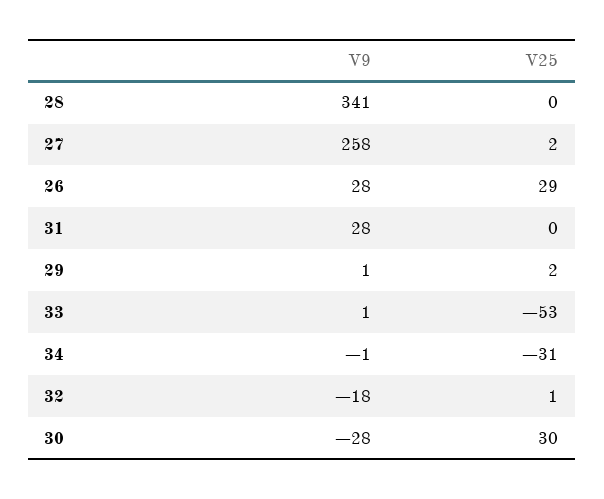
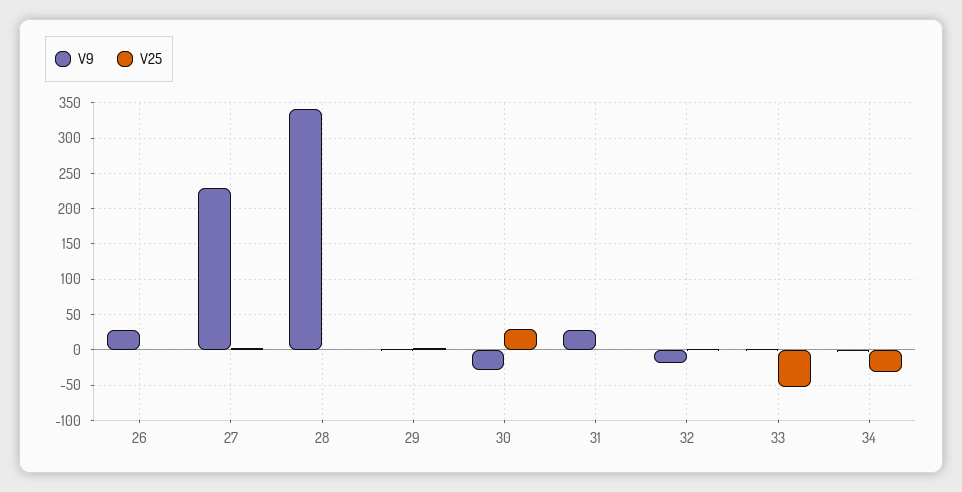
  {
    "V9": {
      "28": 341,
-     "27": 258,
+     "27": 230,
      "26": 28,
      "31": 28,
      "29": 1,
      "33": 1,
      "34": -1,
      "32": -18,
      "30": -28
    },
    "V25": {
      "28": 0,
      "27": 2,
-     "26": 29,
+     "26": 0,
      "31": 0,
      "29": 2,
      "33": -53,
      "34": -31,
      "32": 1,
      "30": 30
    }
  }

